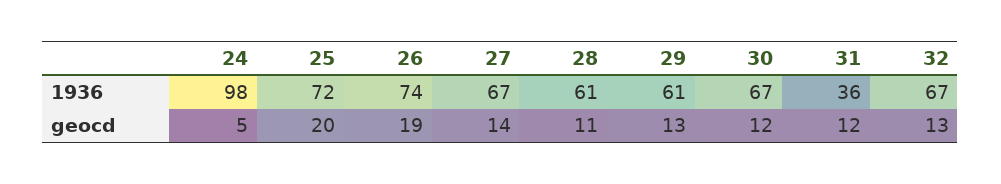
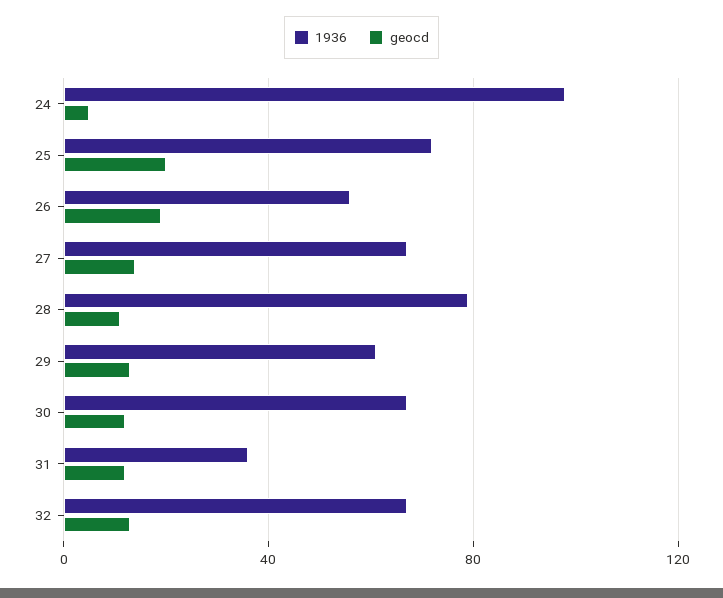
  {
    "1936": {
      "24": 98,
      "25": 72,
-     "26": 74,
+     "26": 55,
      "27": 67,
-     "28": 61,
+     "28": 80,
      "29": 61,
      "30": 67,
      "31": 36,
      "32": 67
    },
    "geocd": {
      "24": 5,
      "25": 20,
      "26": 19,
      "27": 14,
      "28": 11,
      "29": 13,
      "30": 12,
      "31": 12,
      "32": 13
    }
  }

